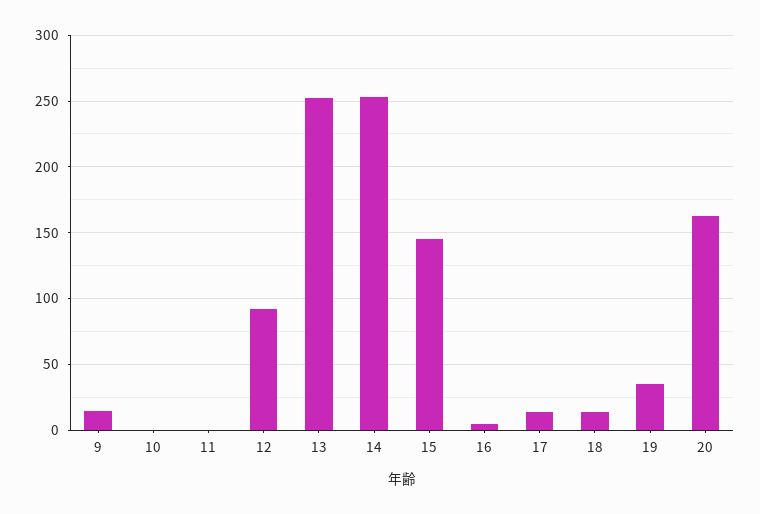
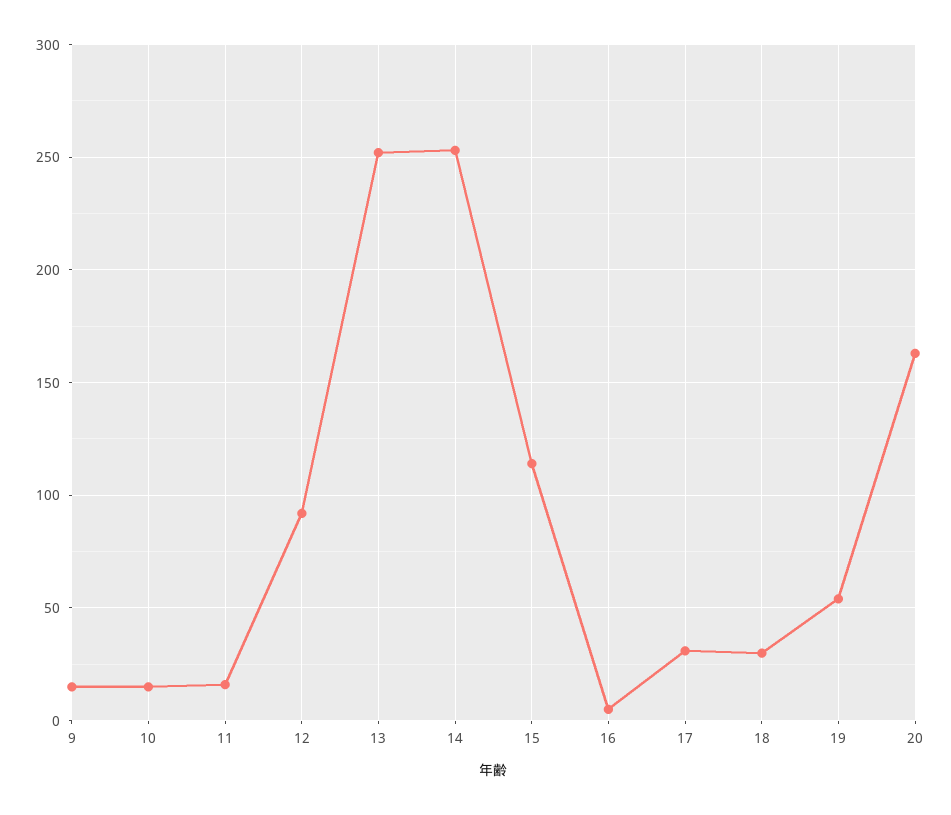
  {
    "9": 15,
-   "10": 0,
+   "10": 15,
-   "11": 0,
+   "11": 15,
    "12": 90,
    "13": 250,
    "14": 255,
-   "15": 145,
+   "15": 115,
    "16": 5,
-   "17": 15,
+   "17": 30,
-   "18": 15,
+   "18": 30,
-   "19": 35,
+   "19": 55,
    "20": 165
  }

